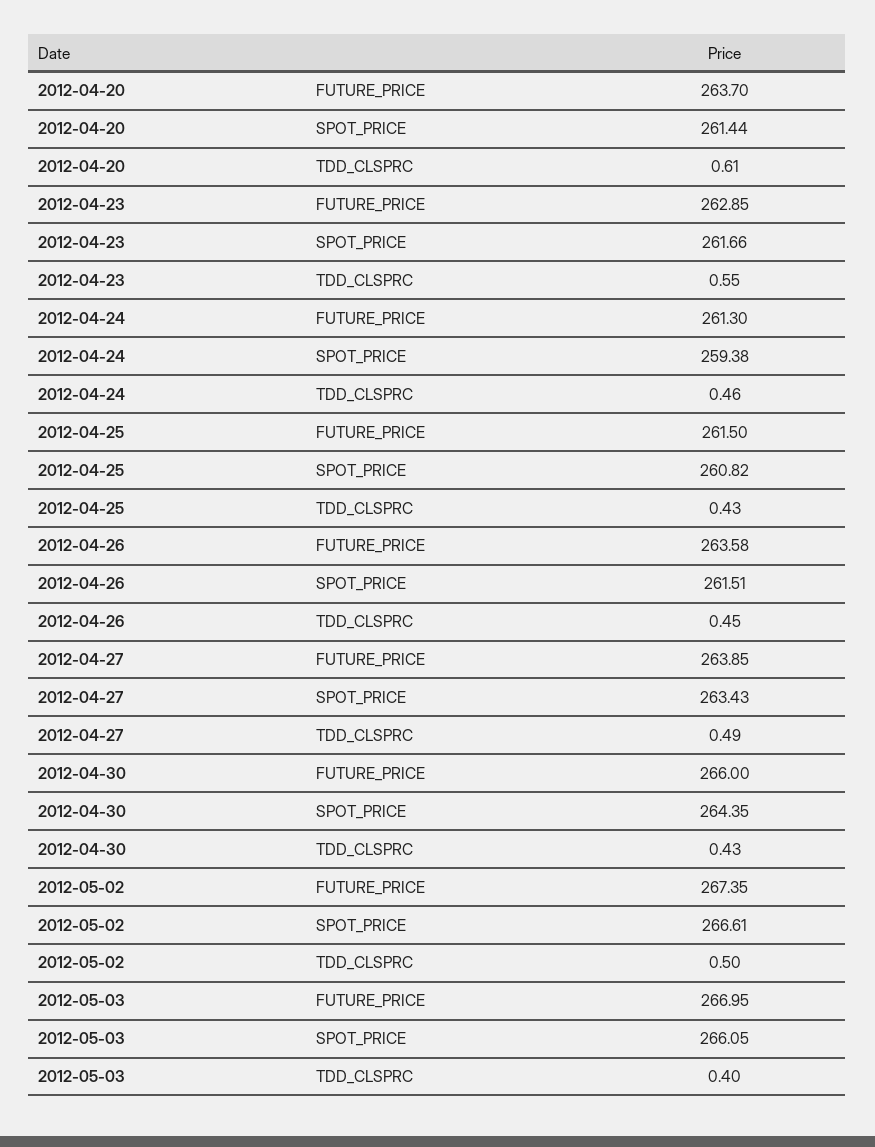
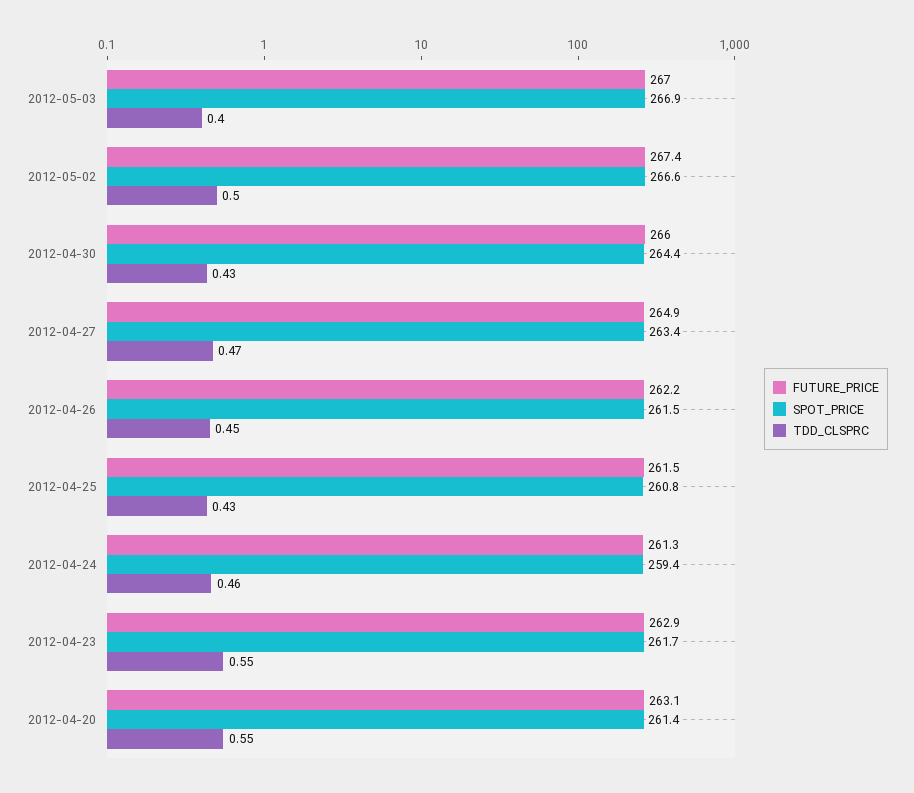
  {
    "FUTURE_PRICE": {
-     "2012-04-20": 263.7,
+     "2012-04-20": 263.1,
      "2012-04-23": 262.85,
      "2012-04-24": 261.3,
      "2012-04-25": 261.5,
-     "2012-04-26": 263.58,
+     "2012-04-26": 262.2,
-     "2012-04-27": 263.85,
+     "2012-04-27": 264.9,
      "2012-04-30": 266,
      "2012-05-02": 267.35,
      "2012-05-03": 266.95
    },
    "SPOT_PRICE": {
      "2012-04-20": 261.44,
      "2012-04-23": 261.66,
      "2012-04-24": 259.38,
      "2012-04-25": 260.82,
      "2012-04-26": 261.51,
      "2012-04-27": 263.43,
      "2012-04-30": 264.35,
      "2012-05-02": 266.61,
-     "2012-05-03": 266.05
+     "2012-05-03": 266.9
    },
    "TDD_CLSPRC": {
-     "2012-04-20": 0.61,
+     "2012-04-20": 0.55,
      "2012-04-23": 0.55,
      "2012-04-24": 0.46,
      "2012-04-25": 0.43,
      "2012-04-26": 0.45,
-     "2012-04-27": 0.49,
+     "2012-04-27": 0.47,
      "2012-04-30": 0.43,
      "2012-05-02": 0.5,
      "2012-05-03": 0.4
    }
  }

